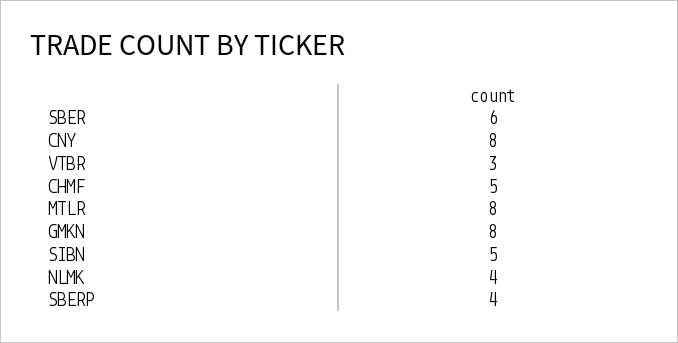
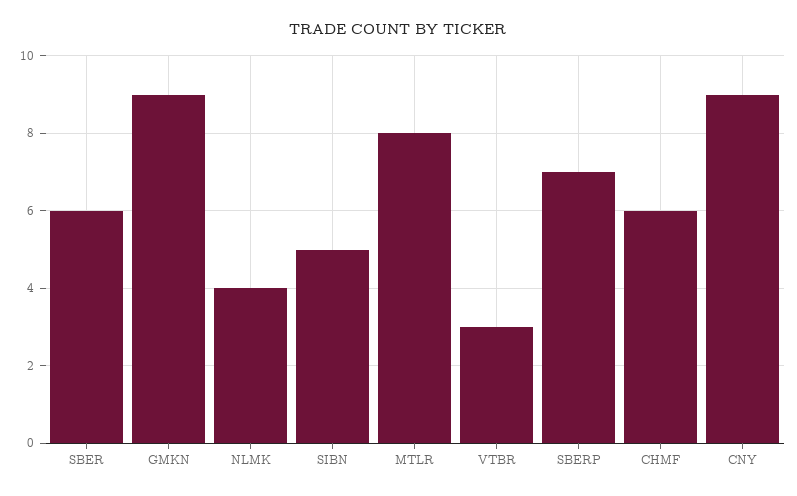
  {
    "SBER": 6,
-   "CNY": 8,
+   "CNY": 9,
    "VTBR": 3,
-   "CHMF": 5,
+   "CHMF": 6,
    "MTLR": 8,
-   "GMKN": 8,
+   "GMKN": 9,
    "SIBN": 5,
    "NLMK": 4,
-   "SBERP": 4
+   "SBERP": 7
  }

